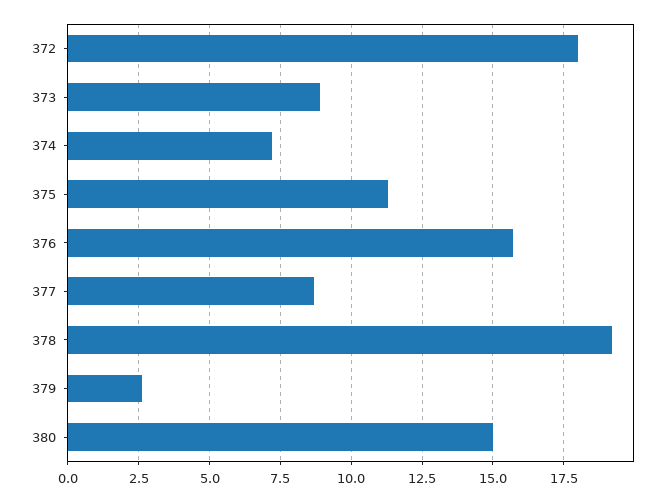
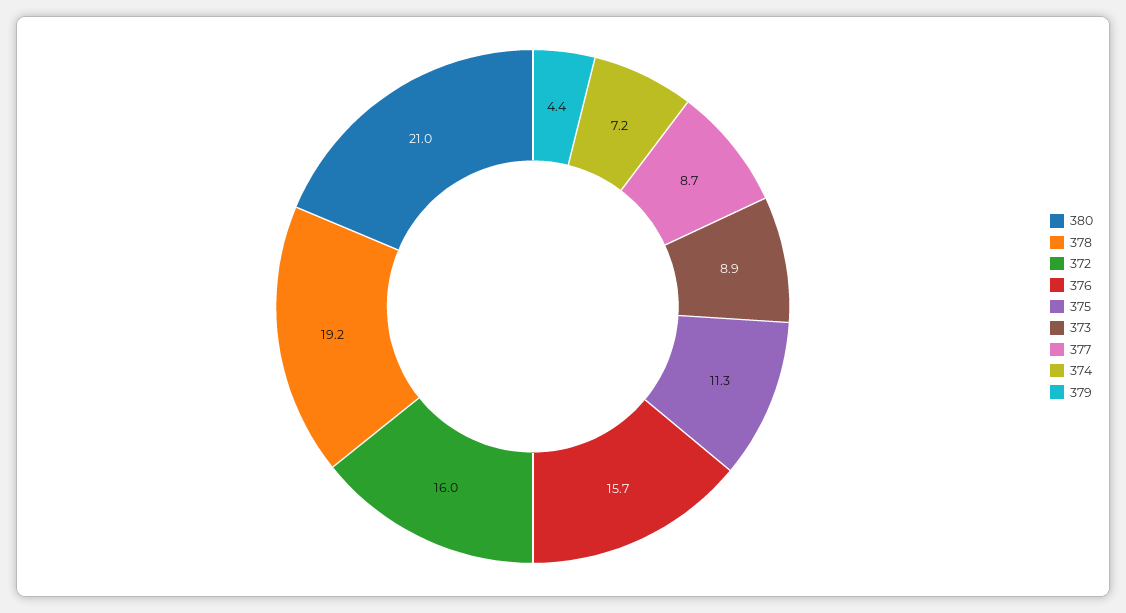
  {
-   "372": 18,
+   "372": 16,
    "373": 8.9,
    "374": 7.2,
    "375": 11.3,
    "376": 15.7,
    "377": 8.7,
    "378": 19.2,
-   "379": 2.5,
+   "379": 4.4,
-   "380": 15
+   "380": 21
  }

